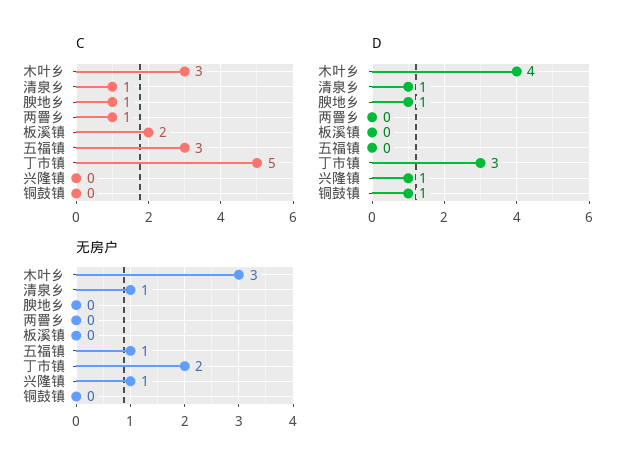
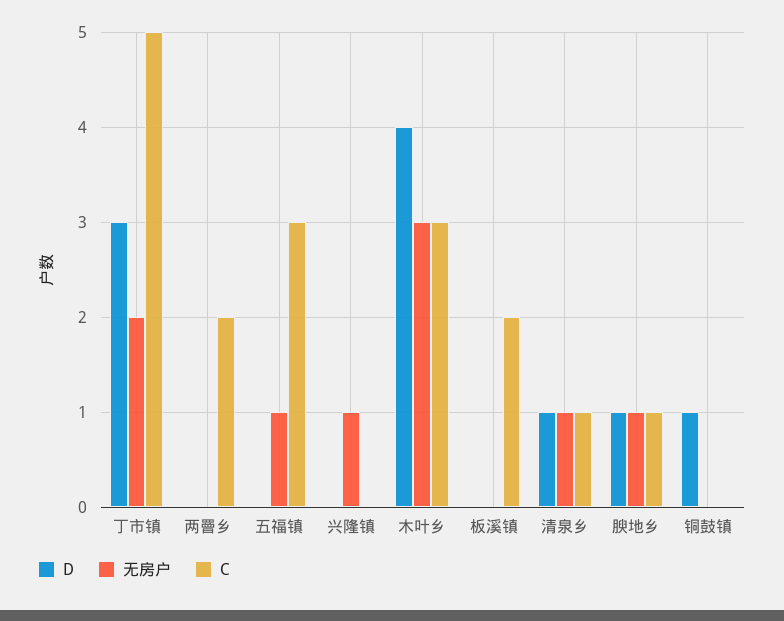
  {
    "C": {
      "木叶乡": 3,
      "清泉乡": 1,
      "腴地乡": 1,
-     "两罾乡": 1,
+     "两罾乡": 2,
      "板溪镇": 2,
      "五福镇": 3,
      "丁市镇": 5,
      "兴隆镇": 0,
      "铜鼓镇": 0
    },
    "D": {
      "木叶乡": 4,
      "清泉乡": 1,
      "腴地乡": 1,
      "两罾乡": 0,
      "板溪镇": 0,
      "五福镇": 0,
      "丁市镇": 3,
-     "兴隆镇": 1,
+     "兴隆镇": 0,
      "铜鼓镇": 1
    },
    "无房户": {
      "木叶乡": 3,
      "清泉乡": 1,
-     "腴地乡": 0,
+     "腴地乡": 1,
      "两罾乡": 0,
      "板溪镇": 0,
      "五福镇": 1,
      "丁市镇": 2,
      "兴隆镇": 1,
      "铜鼓镇": 0
    }
  }

